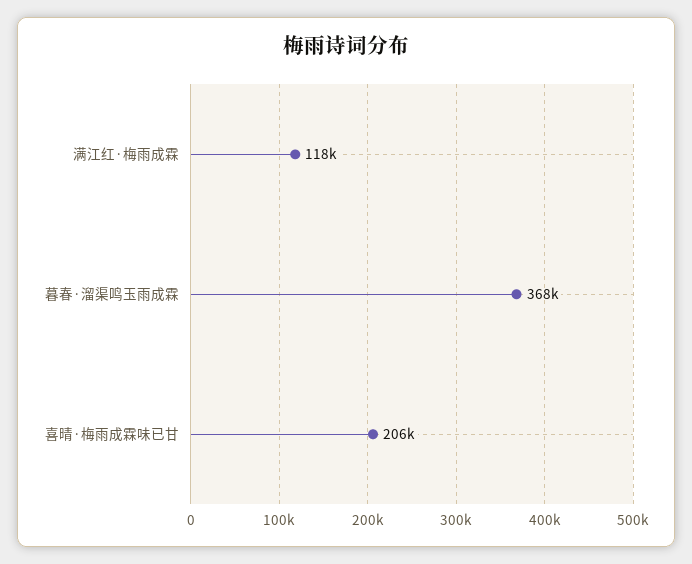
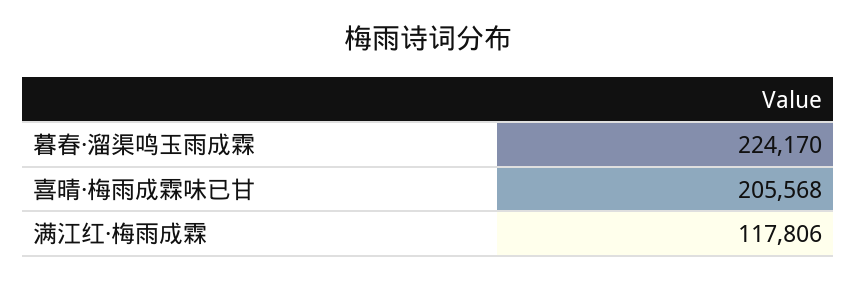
  {
    "满江红·梅雨成霖": 117806,
-   "暮春·溜渠鸣玉雨成霖": 368000,
+   "暮春·溜渠鸣玉雨成霖": 224170,
    "喜晴·梅雨成霖味已甘": 205568
  }

